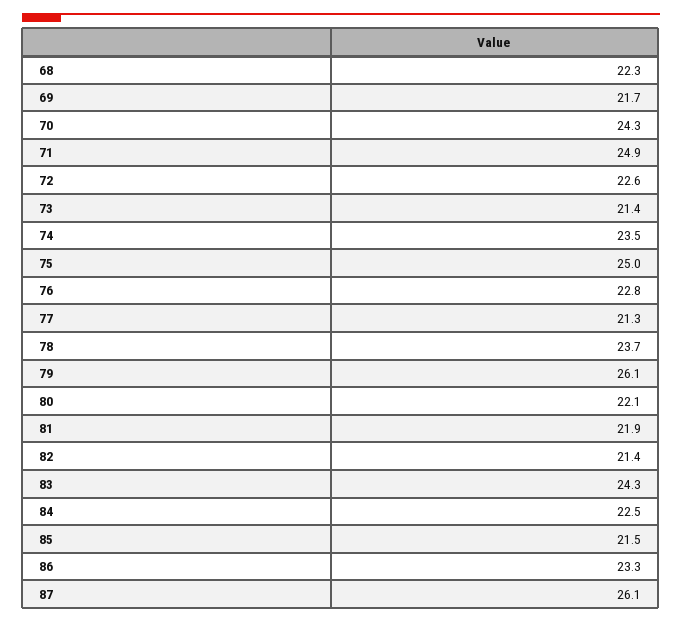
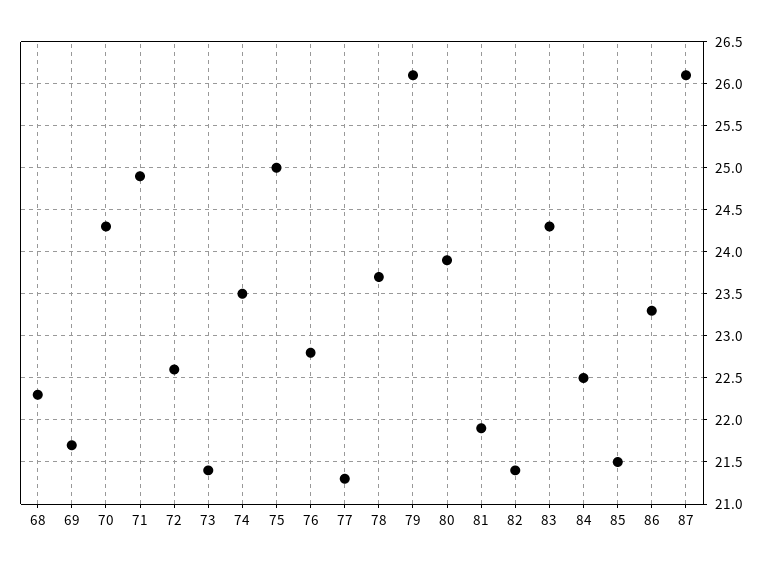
  {
    "68": 22.3,
    "69": 21.7,
    "70": 24.3,
    "71": 24.9,
    "72": 22.6,
    "73": 21.4,
    "74": 23.5,
    "75": 25,
    "76": 22.8,
    "77": 21.3,
    "78": 23.7,
    "79": 26.1,
-   "80": 22.1,
+   "80": 23.9,
    "81": 21.9,
    "82": 21.4,
    "83": 24.3,
    "84": 22.5,
    "85": 21.5,
    "86": 23.3,
    "87": 26.1
  }

